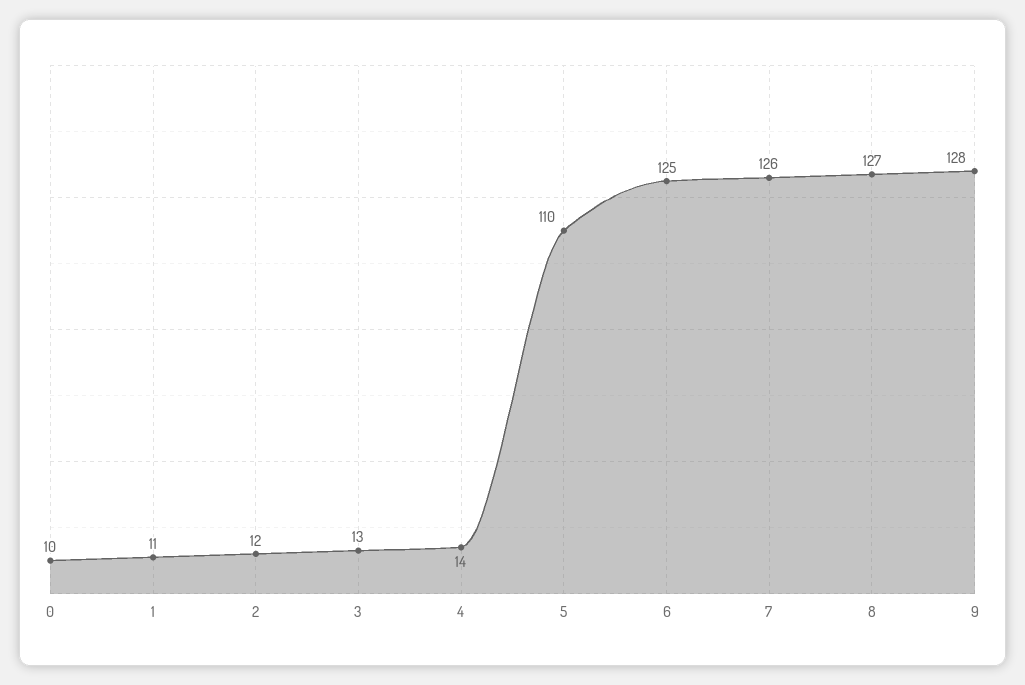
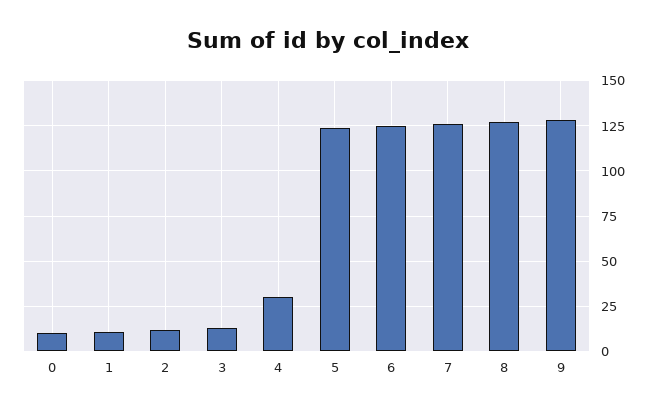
  {
    "0": 10,
    "1": 11,
    "2": 12,
    "3": 13,
-   "4": 14,
+   "4": 30,
-   "5": 110,
+   "5": 125,
    "6": 125,
    "7": 126,
    "8": 127,
    "9": 128
  }

